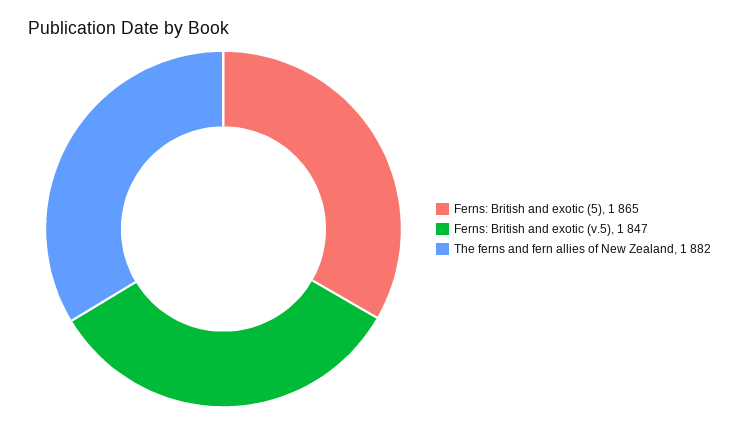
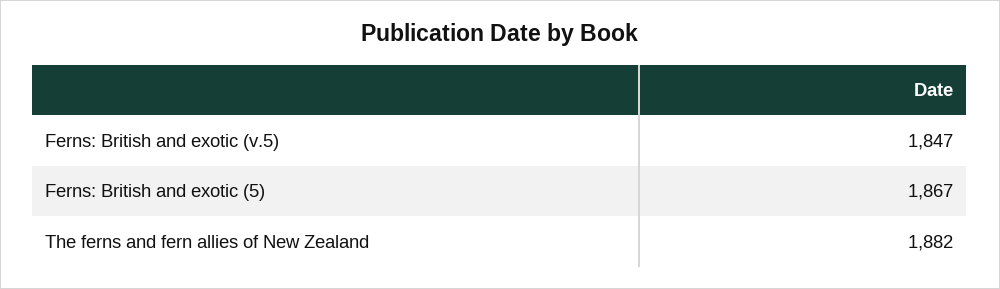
  {
-   "Ferns: British and exotic (5)": 1865,
+   "Ferns: British and exotic (5)": 1867,
    "Ferns: British and exotic (v.5)": 1847,
    "The ferns and fern allies of New Zealand": 1882
  }

